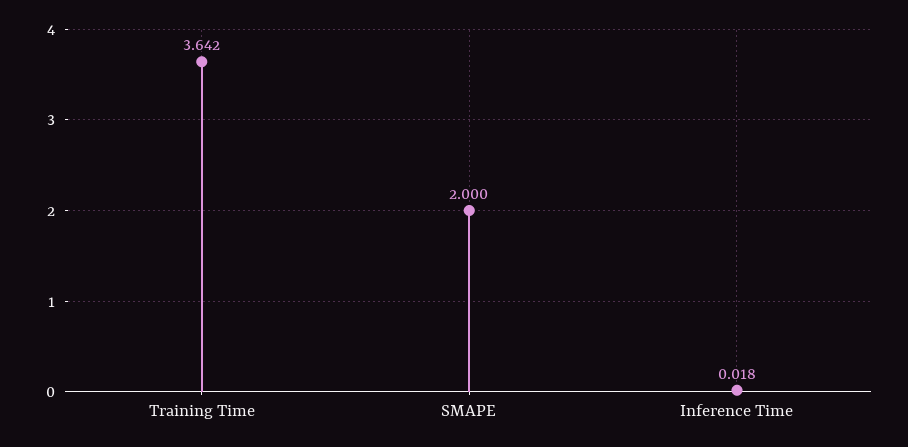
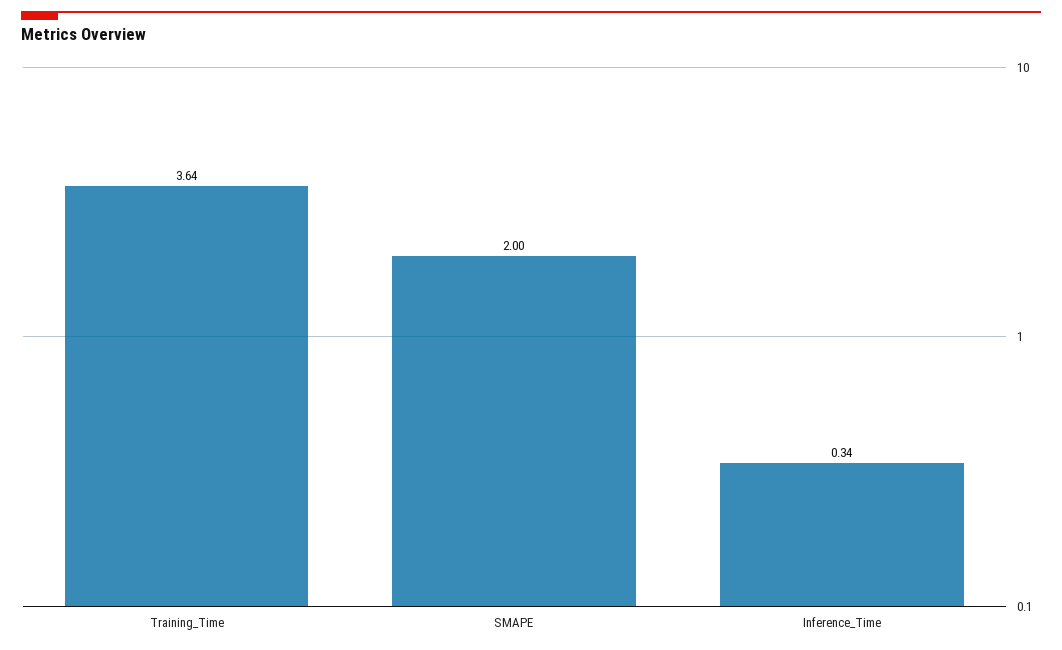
  {
    "Training Time": 3.642,
    "SMAPE": 2,
-   "Inference Time": 0.018
+   "Inference Time": 0.34
  }

